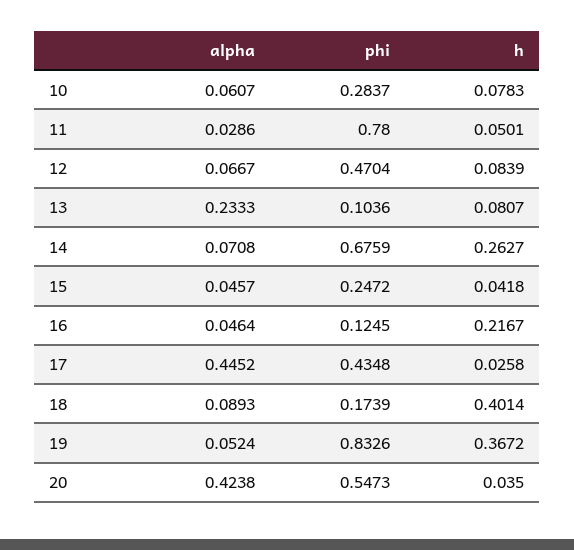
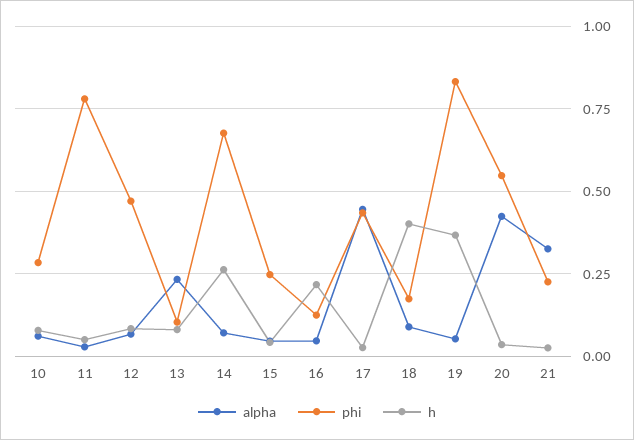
  {
    "alpha": {
      "10": 0.0607,
      "11": 0.0286,
      "12": 0.0667,
      "13": 0.2333,
      "14": 0.0708,
      "15": 0.0457,
      "16": 0.0464,
      "17": 0.4452,
      "18": 0.0893,
      "19": 0.0524,
-     "20": 0.4238
+     "20": 0.4238,
+     "21": 0.325
    },
    "phi": {
      "10": 0.2837,
      "11": 0.78,
      "12": 0.4704,
      "13": 0.1036,
      "14": 0.6759,
      "15": 0.2472,
      "16": 0.1245,
      "17": 0.4348,
      "18": 0.1739,
      "19": 0.8326,
-     "20": 0.5473
+     "20": 0.5473,
+     "21": 0.225
    },
    "h": {
      "10": 0.0783,
      "11": 0.0501,
      "12": 0.0839,
      "13": 0.0807,
      "14": 0.2627,
      "15": 0.0418,
      "16": 0.2167,
      "17": 0.0258,
      "18": 0.4014,
      "19": 0.3672,
-     "20": 0.035
+     "20": 0.035,
+     "21": 0.025
    }
  }

